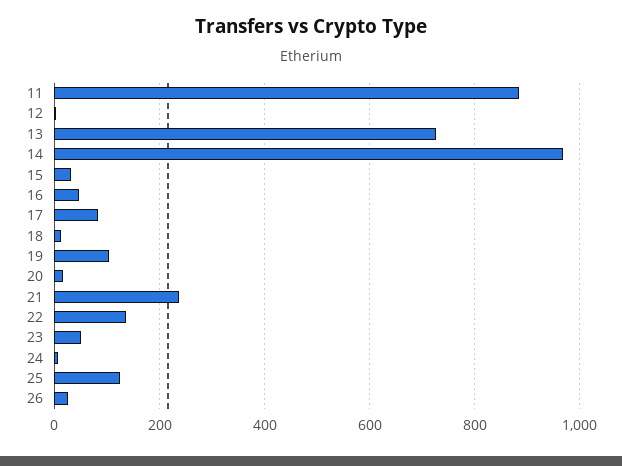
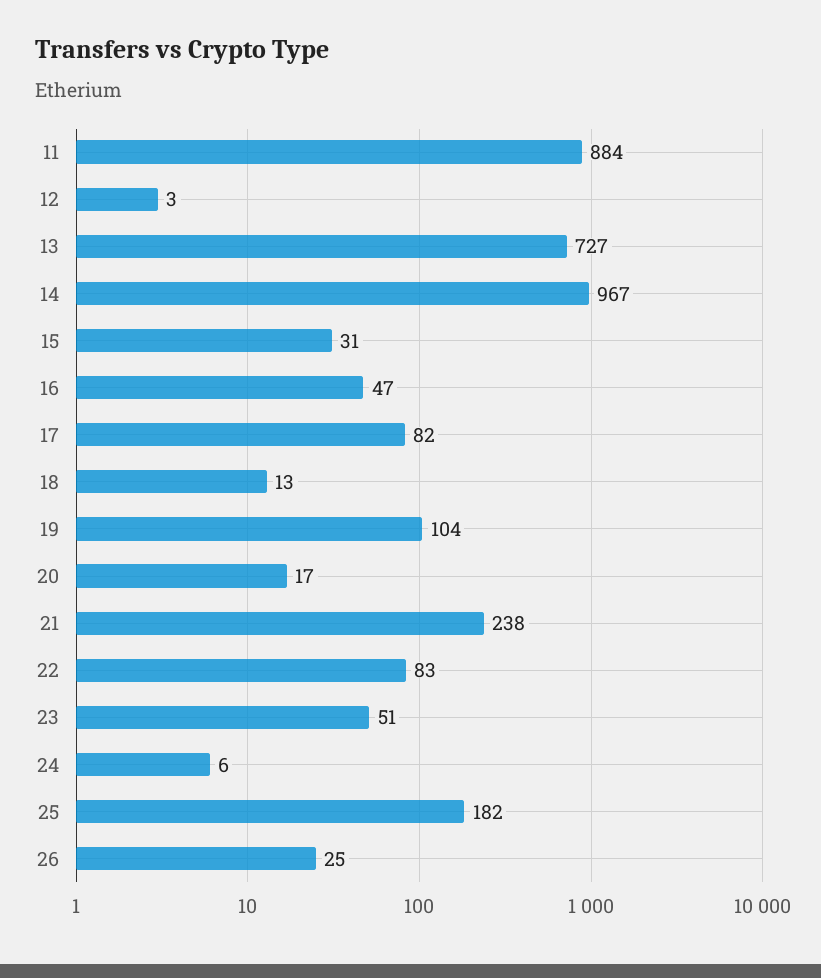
  {
    "11": 884,
    "12": 3,
    "13": 727,
    "14": 967,
    "15": 31,
    "16": 47,
    "17": 82,
    "18": 13,
    "19": 104,
    "20": 17,
    "21": 238,
-   "22": 140,
+   "22": 83,
    "23": 51,
    "24": 6,
-   "25": 120,
+   "25": 182,
    "26": 25
  }

